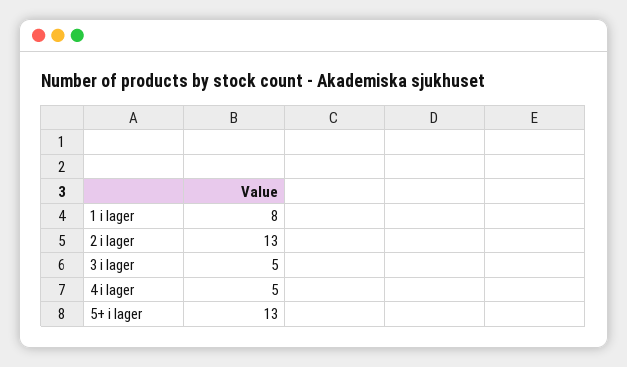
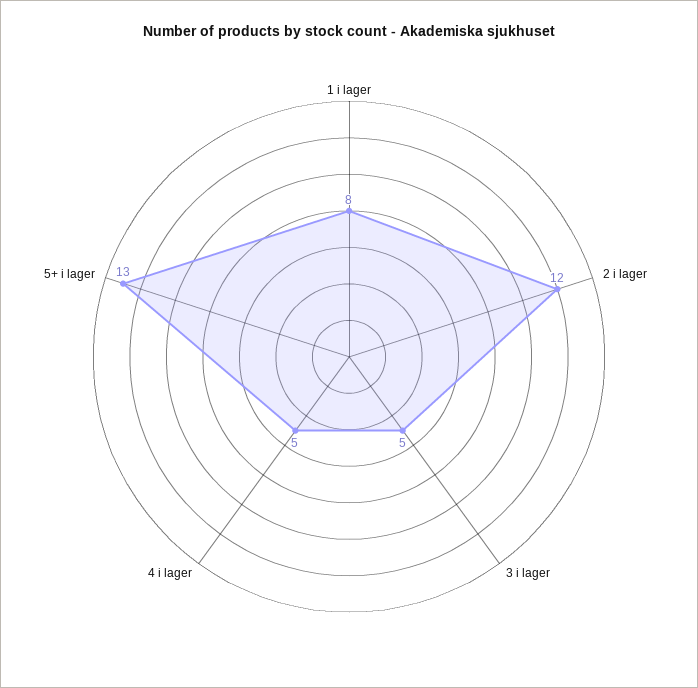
  {
    "1 i lager": 8,
-   "2 i lager": 13,
+   "2 i lager": 12,
    "3 i lager": 5,
    "4 i lager": 5,
    "5+ i lager": 13
  }

